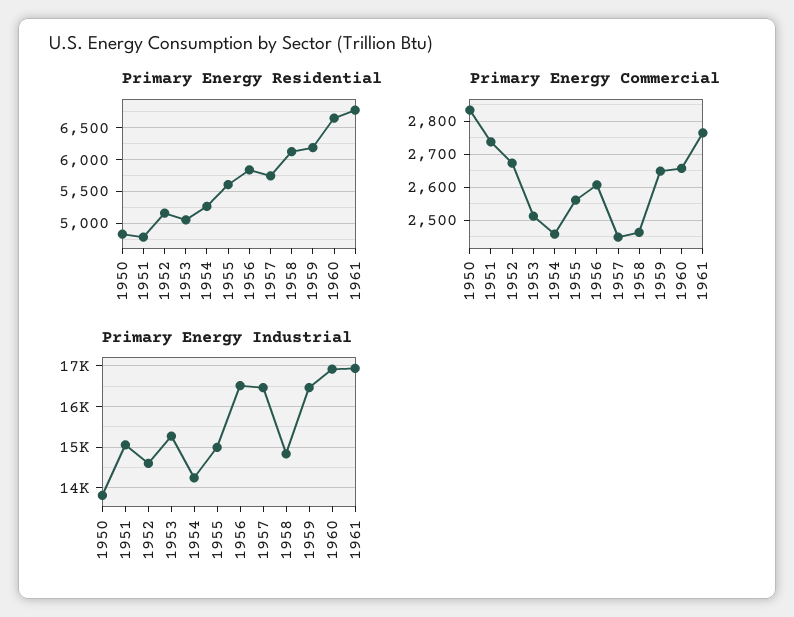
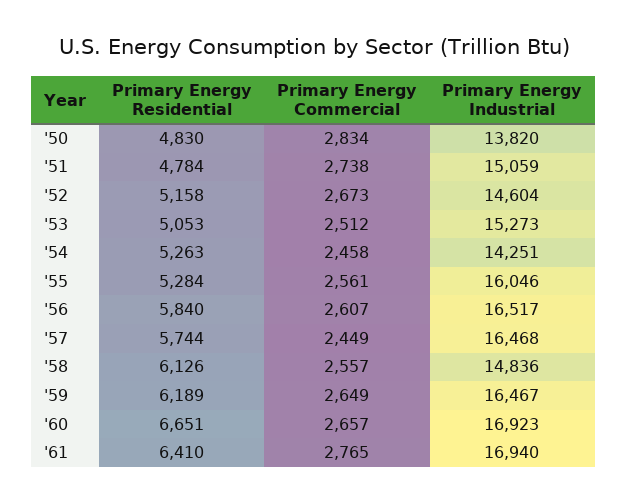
  {
    "Primary Energy Residential": {
      "1950": 4830,
      "1951": 4784,
      "1952": 5158,
      "1953": 5053,
      "1954": 5263,
-     "1955": 5600,
+     "1955": 5284,
      "1956": 5840,
      "1957": 5744,
      "1958": 6126,
      "1959": 6189,
      "1960": 6651,
-     "1961": 6800
+     "1961": 6410
    },
    "Primary Energy Commercial": {
      "1950": 2834,
      "1951": 2738,
      "1952": 2673,
      "1953": 2512,
      "1954": 2458,
      "1955": 2561,
      "1956": 2607,
      "1957": 2449,
-     "1958": 2460,
+     "1958": 2557,
      "1959": 2649,
      "1960": 2657,
      "1961": 2765
    },
    "Primary Energy Industrial": {
      "1950": 13820,
      "1951": 15059,
      "1952": 14604,
      "1953": 15273,
      "1954": 14251,
-     "1955": 15000,
+     "1955": 16046,
      "1956": 16517,
      "1957": 16468,
      "1958": 14836,
      "1959": 16467,
      "1960": 16923,
      "1961": 16940
    }
  }

